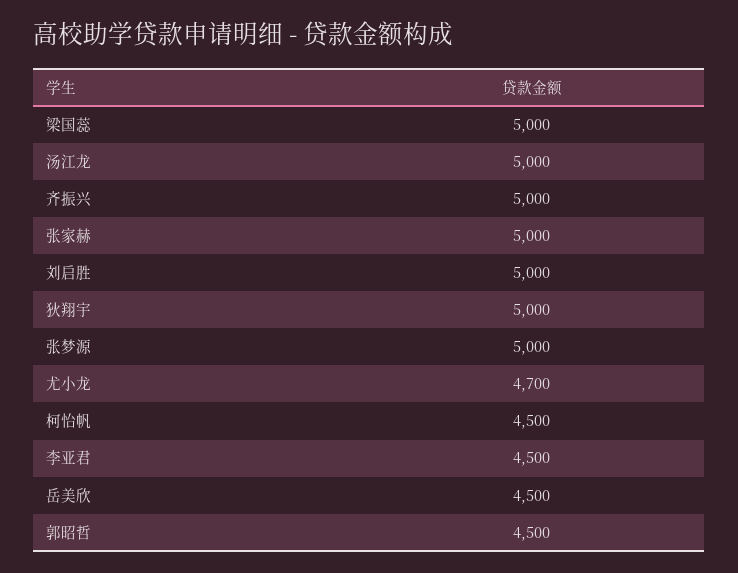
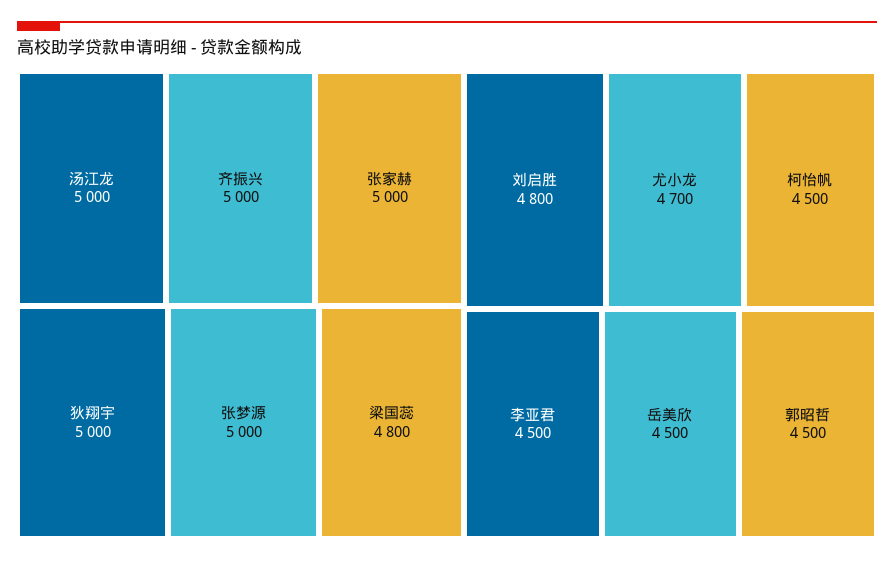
  {
-   "梁国蕊": 5000,
+   "梁国蕊": 4800,
    "汤江龙": 5000,
    "齐振兴": 5000,
    "张家赫": 5000,
-   "刘启胜": 5000,
+   "刘启胜": 4800,
    "狄翔宇": 5000,
    "张梦源": 5000,
    "尤小龙": 4700,
    "柯怡帆": 4500,
    "李亚君": 4500,
    "岳美欣": 4500,
    "郭昭哲": 4500
  }

